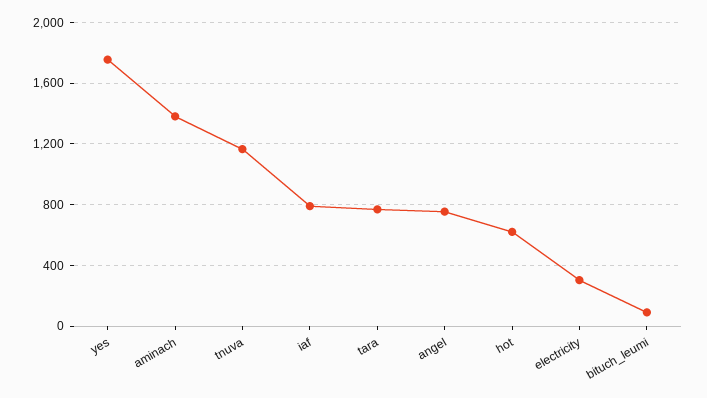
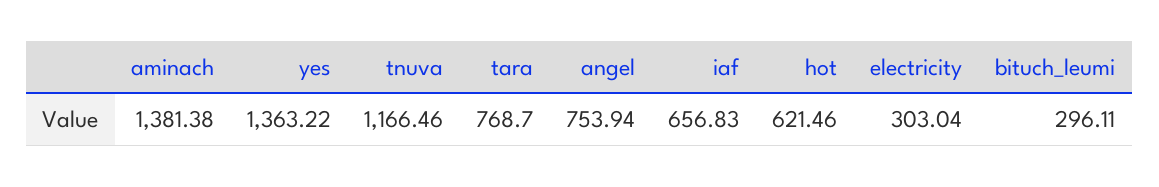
  {
-   "yes": 1750,
+   "yes": 1363.22,
    "aminach": 1381.38,
    "tnuva": 1166.46,
-   "iaf": 800,
+   "iaf": 656.83,
    "tara": 768.7,
    "angel": 753.94,
    "hot": 621.46,
    "electricity": 303.04,
-   "bituch_leumi": 100
+   "bituch_leumi": 296.11
  }

